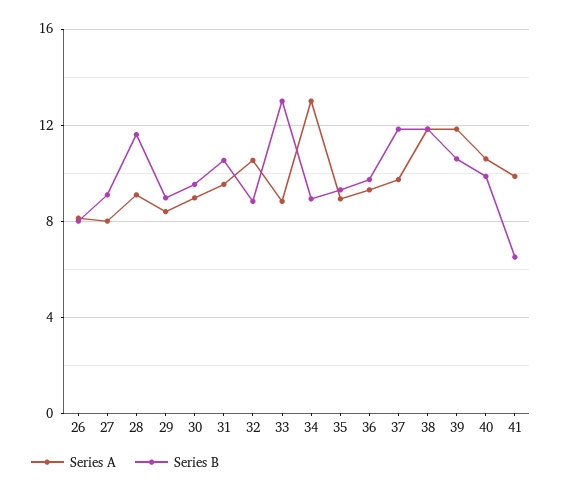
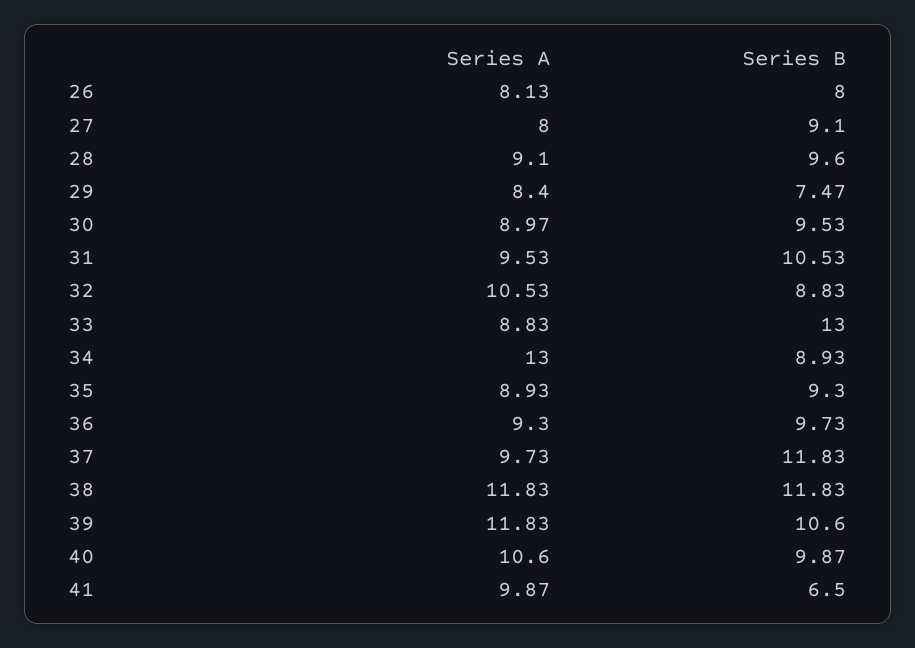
  {
    "Series A": {
      "26": 8.13,
      "27": 8,
      "28": 9.1,
      "29": 8.4,
      "30": 8.97,
      "31": 9.53,
      "32": 10.53,
      "33": 8.83,
      "34": 13,
      "35": 8.93,
      "36": 9.3,
      "37": 9.73,
      "38": 11.83,
      "39": 11.83,
      "40": 10.6,
      "41": 9.87
    },
    "Series B": {
      "26": 8,
      "27": 9.1,
-     "28": 11.5,
+     "28": 9.6,
-     "29": 9,
+     "29": 7.47,
      "30": 9.53,
      "31": 10.53,
      "32": 8.83,
      "33": 13,
      "34": 8.93,
      "35": 9.3,
      "36": 9.73,
      "37": 11.83,
      "38": 11.83,
      "39": 10.6,
      "40": 9.87,
      "41": 6.5
    }
  }

